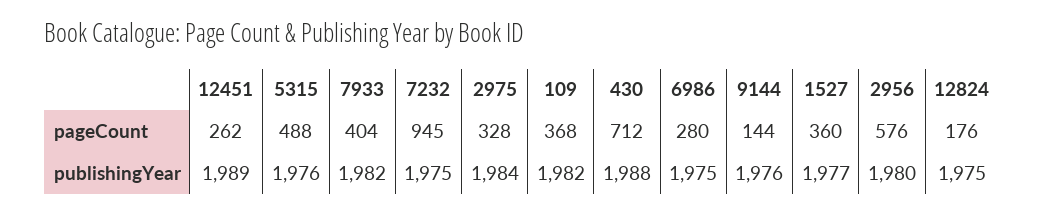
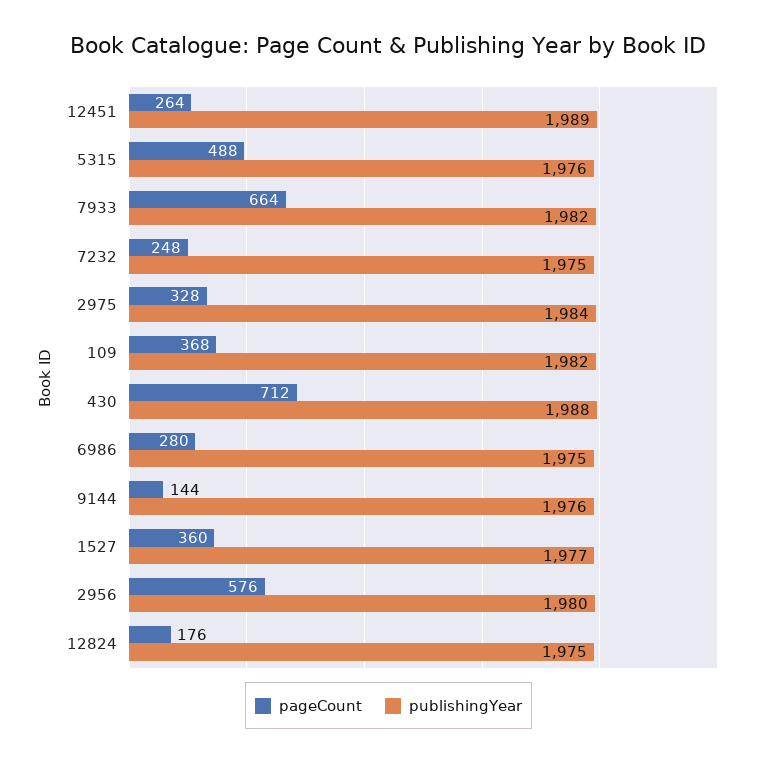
  {
    "pageCount": {
-     "12451": 262,
+     "12451": 264,
      "5315": 488,
-     "7933": 404,
+     "7933": 664,
-     "7232": 945,
+     "7232": 248,
      "2975": 328,
      "109": 368,
      "430": 712,
      "6986": 280,
      "9144": 144,
      "1527": 360,
      "2956": 576,
      "12824": 176
    },
    "publishingYear": {
      "12451": 1989,
      "5315": 1976,
      "7933": 1982,
      "7232": 1975,
      "2975": 1984,
      "109": 1982,
      "430": 1988,
      "6986": 1975,
      "9144": 1976,
      "1527": 1977,
      "2956": 1980,
      "12824": 1975
    }
  }

